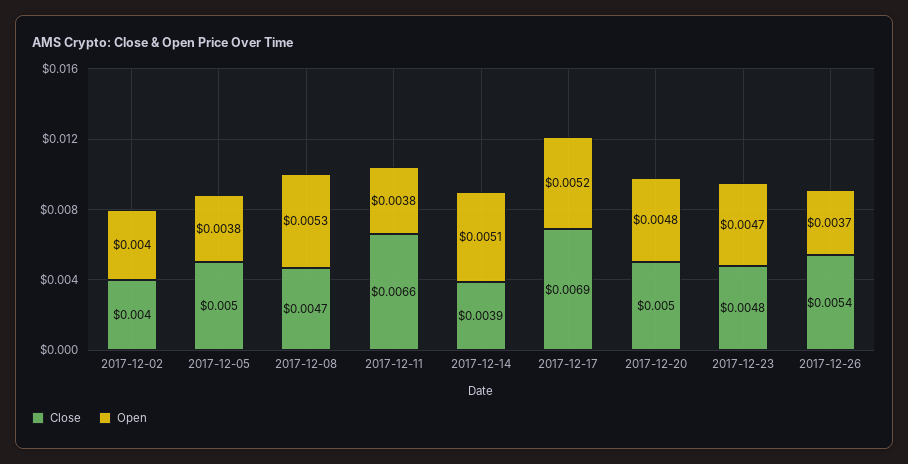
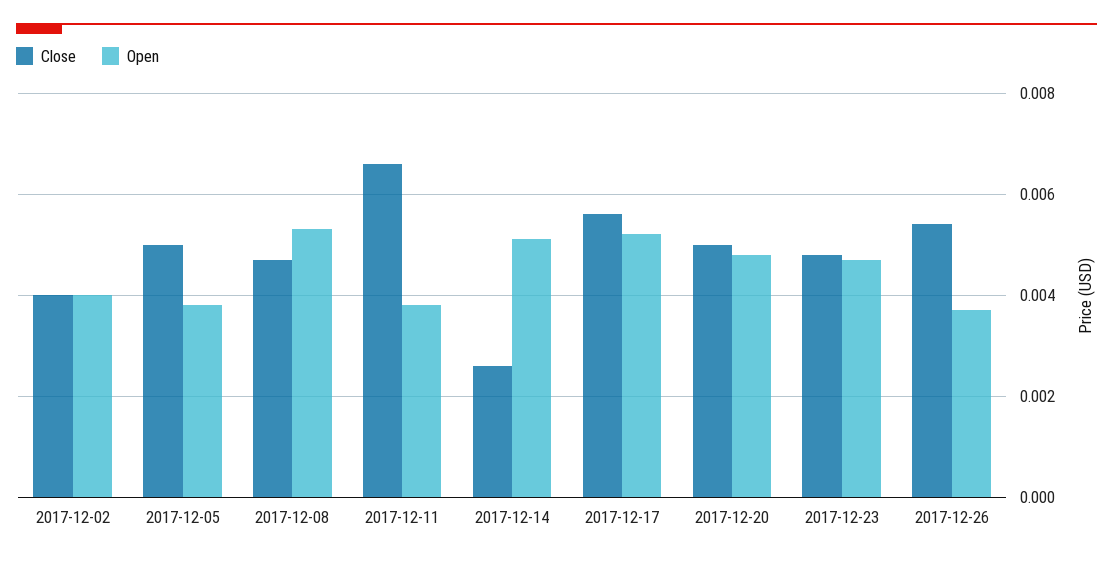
  {
    "Close": {
      "2017-12-02": 0.004,
      "2017-12-05": 0.005,
      "2017-12-08": 0.0047,
      "2017-12-11": 0.0066,
-     "2017-12-14": 0.0039,
+     "2017-12-14": 0.0025,
-     "2017-12-17": 0.0069,
+     "2017-12-17": 0.0055,
      "2017-12-20": 0.005,
      "2017-12-23": 0.0048,
      "2017-12-26": 0.0054
    },
    "Open": {
      "2017-12-02": 0.004,
      "2017-12-05": 0.0038,
      "2017-12-08": 0.0053,
      "2017-12-11": 0.0038,
      "2017-12-14": 0.0051,
      "2017-12-17": 0.0052,
      "2017-12-20": 0.0048,
      "2017-12-23": 0.0047,
      "2017-12-26": 0.0037
    }
  }

